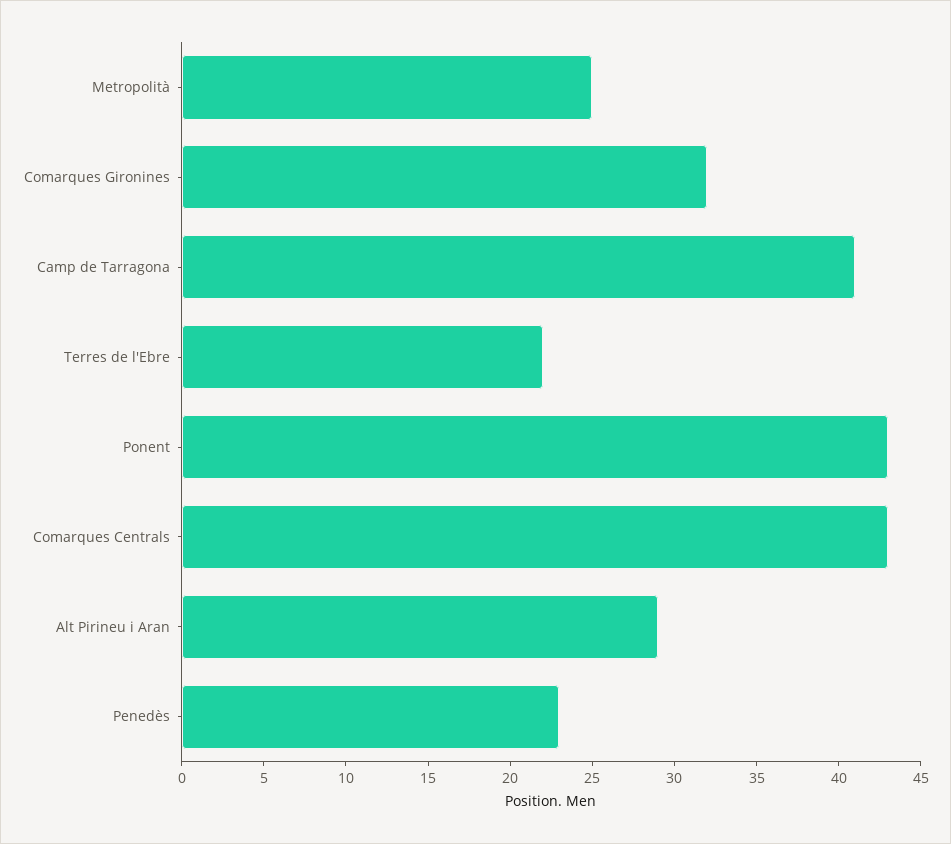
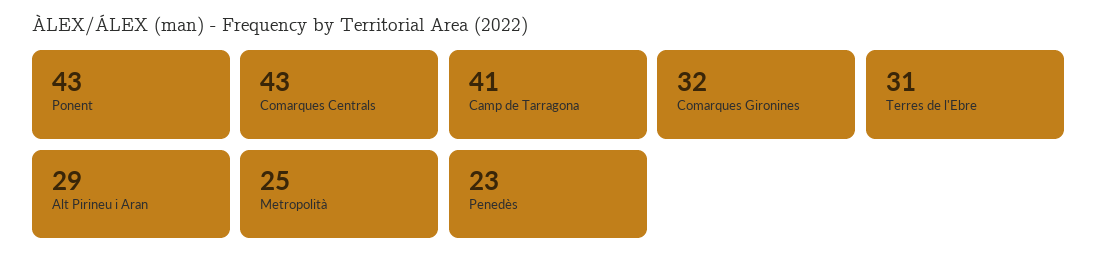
  {
    "Metropolità": 25,
    "Comarques Gironines": 32,
    "Camp de Tarragona": 41,
-   "Terres de l'Ebre": 22,
+   "Terres de l'Ebre": 31,
    "Ponent": 43,
    "Comarques Centrals": 43,
    "Alt Pirineu i Aran": 29,
    "Penedès": 23
  }

